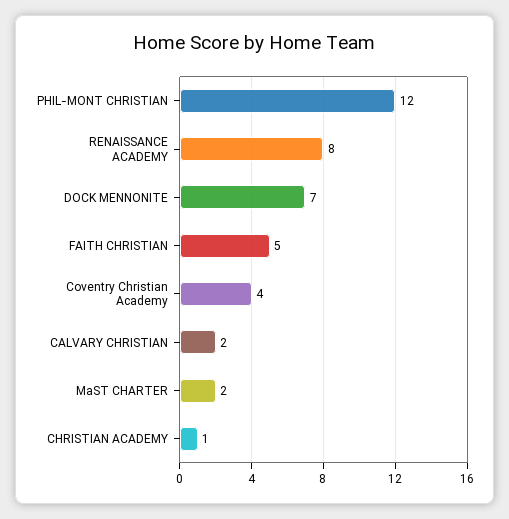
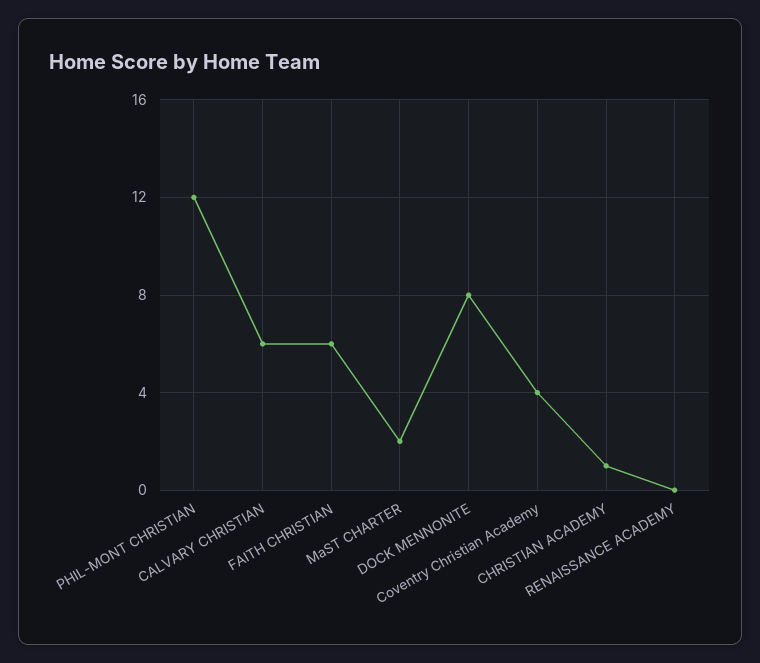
  {
    "PHIL-MONT CHRISTIAN": 12,
-   "RENAISSANCE ACADEMY": 8,
+   "RENAISSANCE ACADEMY": 0,
-   "DOCK MENNONITE": 7,
+   "DOCK MENNONITE": 8,
-   "FAITH CHRISTIAN": 5,
+   "FAITH CHRISTIAN": 6,
    "Coventry Christian Academy": 4,
-   "CALVARY CHRISTIAN": 2,
+   "CALVARY CHRISTIAN": 6,
    "MaST CHARTER": 2,
    "CHRISTIAN ACADEMY": 1
  }

